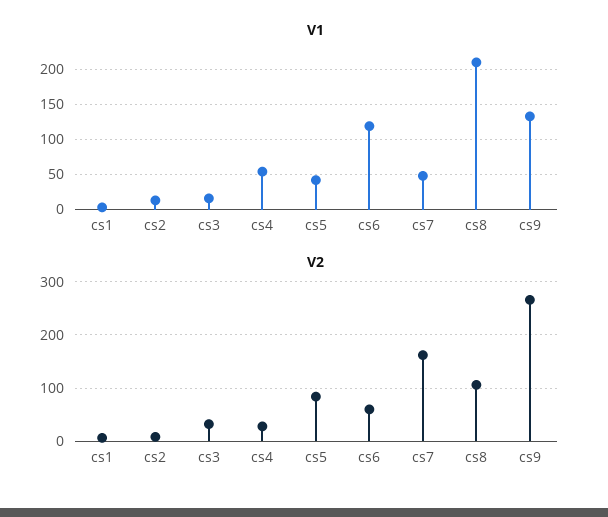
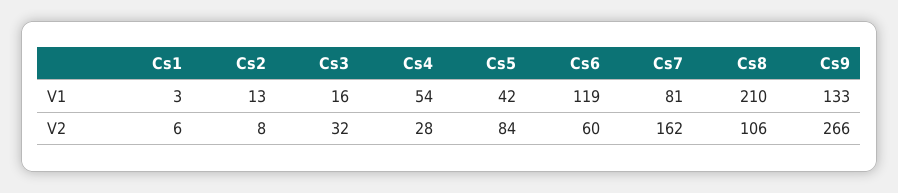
  {
    "V1": {
      "cs1": 3,
      "cs2": 13,
      "cs3": 16,
      "cs4": 54,
      "cs5": 42,
      "cs6": 119,
-     "cs7": 50,
+     "cs7": 81,
      "cs8": 210,
      "cs9": 133
    },
    "V2": {
      "cs1": 6,
      "cs2": 8,
      "cs3": 32,
      "cs4": 28,
      "cs5": 84,
      "cs6": 60,
      "cs7": 162,
      "cs8": 106,
      "cs9": 266
    }
  }

